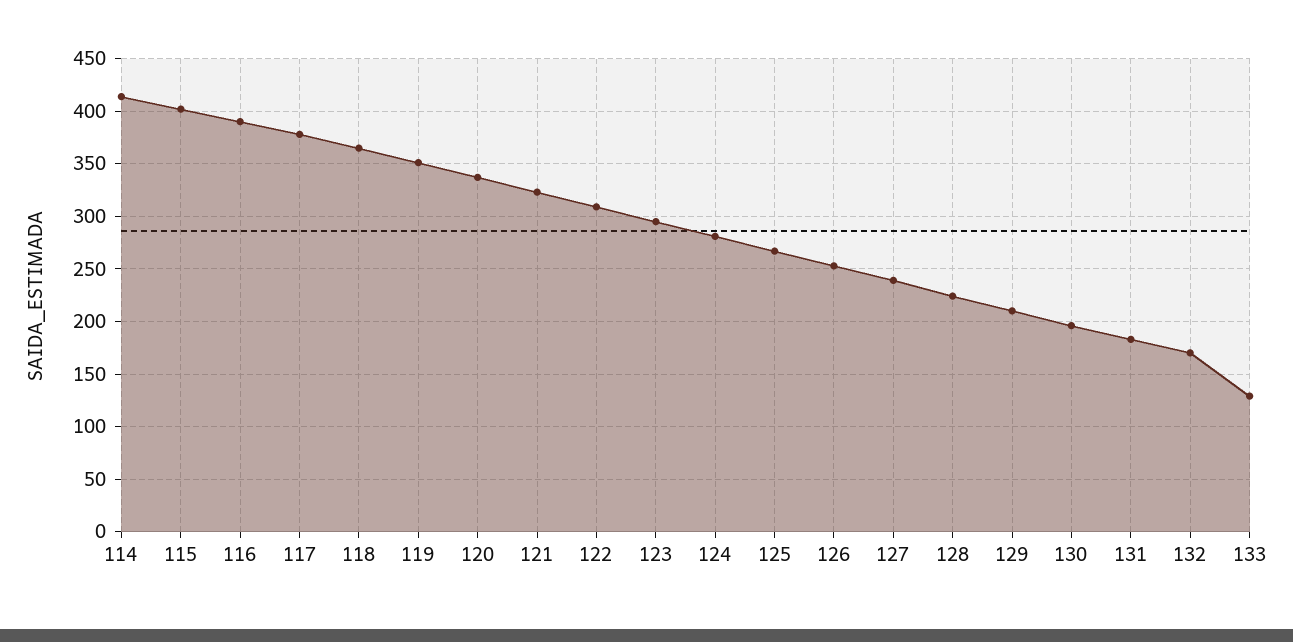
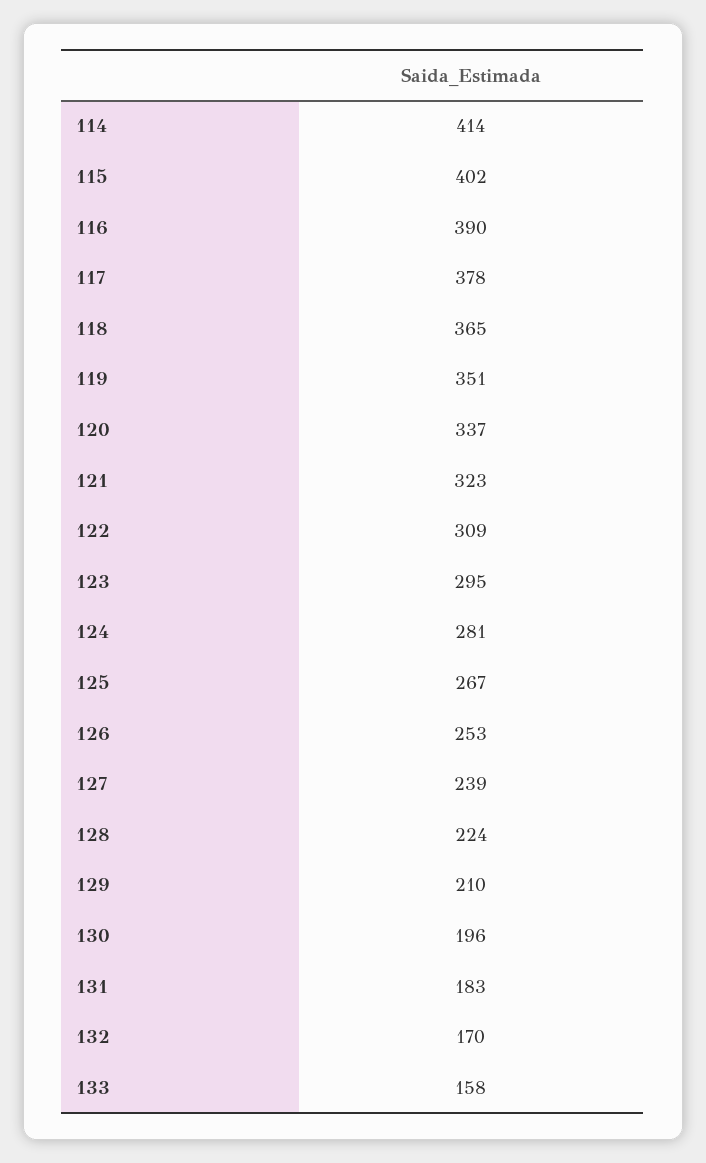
  {
    "114": 414,
    "115": 402,
    "116": 390,
    "117": 378,
    "118": 365,
    "119": 351,
    "120": 337,
    "121": 323,
    "122": 309,
    "123": 295,
    "124": 281,
    "125": 267,
    "126": 253,
    "127": 239,
    "128": 224,
    "129": 210,
    "130": 196,
    "131": 183,
    "132": 170,
-   "133": 130
+   "133": 158
  }

